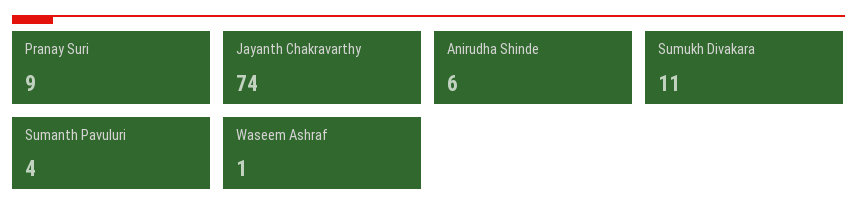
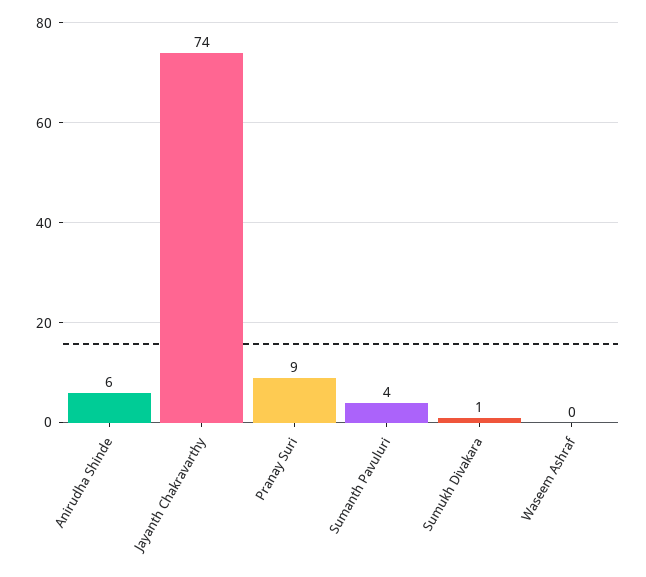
  {
    "Pranay Suri": 9,
    "Jayanth Chakravarthy": 74,
    "Anirudha Shinde": 6,
-   "Sumukh Divakara": 11,
+   "Sumukh Divakara": 1,
    "Sumanth Pavuluri": 4,
-   "Waseem Ashraf": 1
+   "Waseem Ashraf": 0
  }

